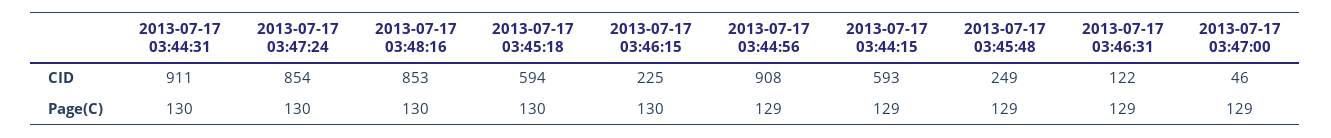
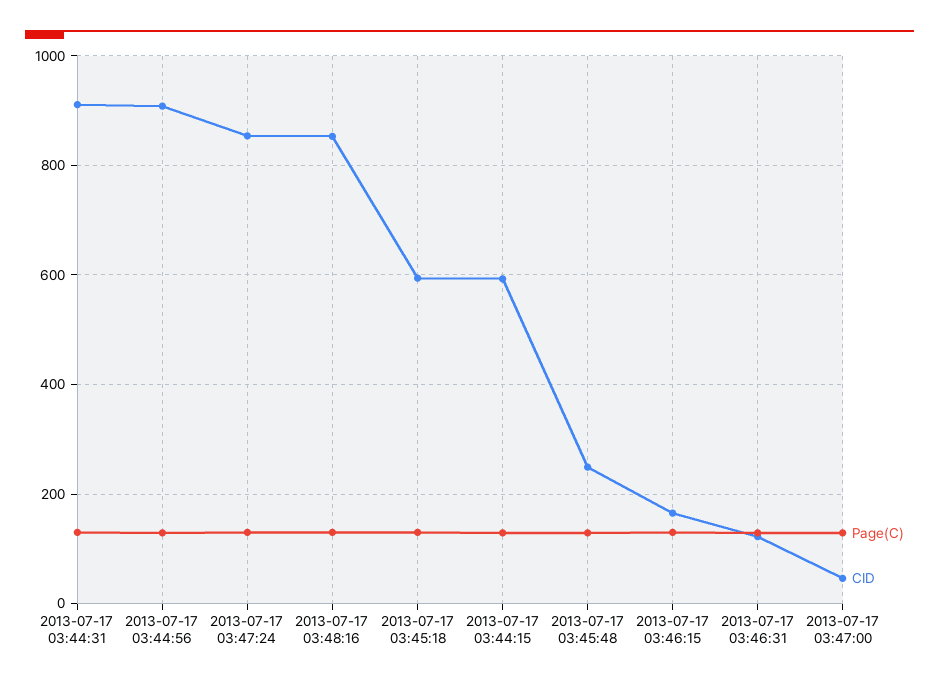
  {
    "CID": {
      "2013-07-17 03:44:31": 911,
      "2013-07-17 03:47:24": 854,
      "2013-07-17 03:48:16": 853,
      "2013-07-17 03:45:18": 594,
-     "2013-07-17 03:46:15": 225,
+     "2013-07-17 03:46:15": 160,
      "2013-07-17 03:44:56": 908,
      "2013-07-17 03:44:15": 593,
      "2013-07-17 03:45:48": 249,
      "2013-07-17 03:46:31": 122,
      "2013-07-17 03:47:00": 46
    },
    "Page(C)": {
      "2013-07-17 03:44:31": 130,
      "2013-07-17 03:47:24": 130,
      "2013-07-17 03:48:16": 130,
      "2013-07-17 03:45:18": 130,
      "2013-07-17 03:46:15": 130,
      "2013-07-17 03:44:56": 129,
      "2013-07-17 03:44:15": 129,
      "2013-07-17 03:45:48": 129,
      "2013-07-17 03:46:31": 129,
      "2013-07-17 03:47:00": 129
    }
  }

